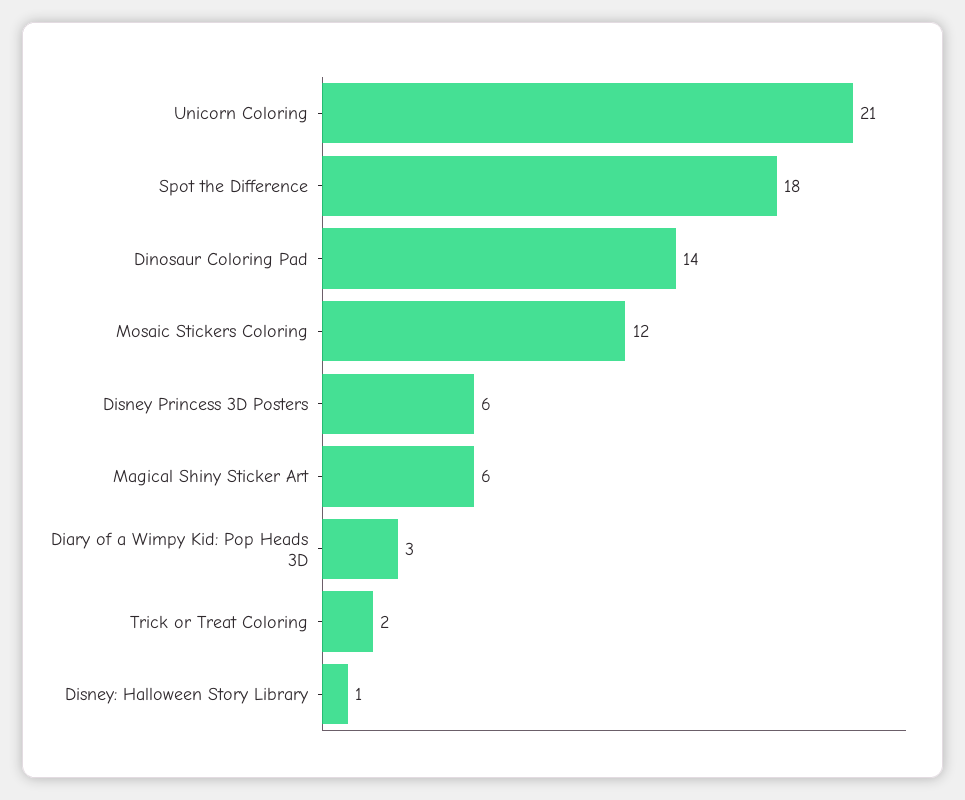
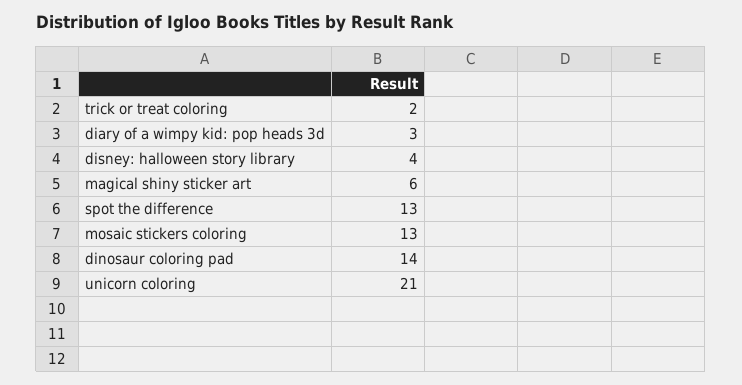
  {
    "Unicorn Coloring": 21,
-   "Spot the Difference": 18,
+   "Spot the Difference": 13,
    "Dinosaur Coloring Pad": 14,
-   "Mosaic Stickers Coloring": 12,
+   "Mosaic Stickers Coloring": 13,
-   "Disney Princess 3D Posters": 6,
    "Magical Shiny Sticker Art": 6,
    "Diary of a Wimpy Kid: Pop Heads 3D": 3,
    "Trick or Treat Coloring": 2,
-   "Disney: Halloween Story Library": 1
+   "Disney: Halloween Story Library": 4
  }

